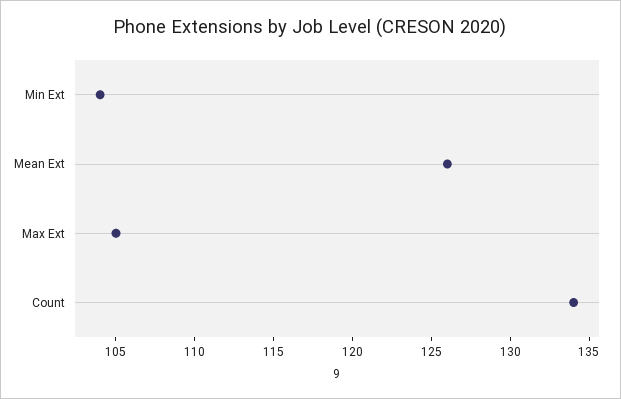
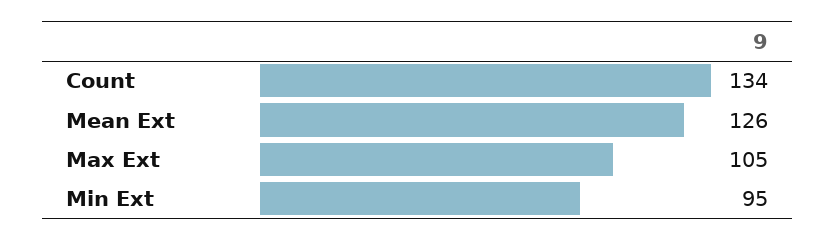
  {
-   "Min Ext": 104,
+   "Min Ext": 95,
    "Mean Ext": 126,
    "Max Ext": 105,
    "Count": 134
  }

